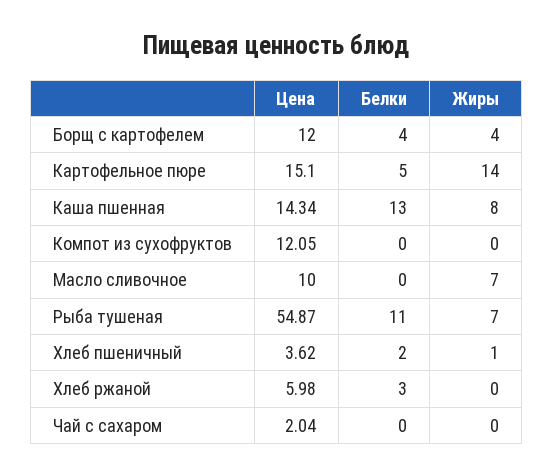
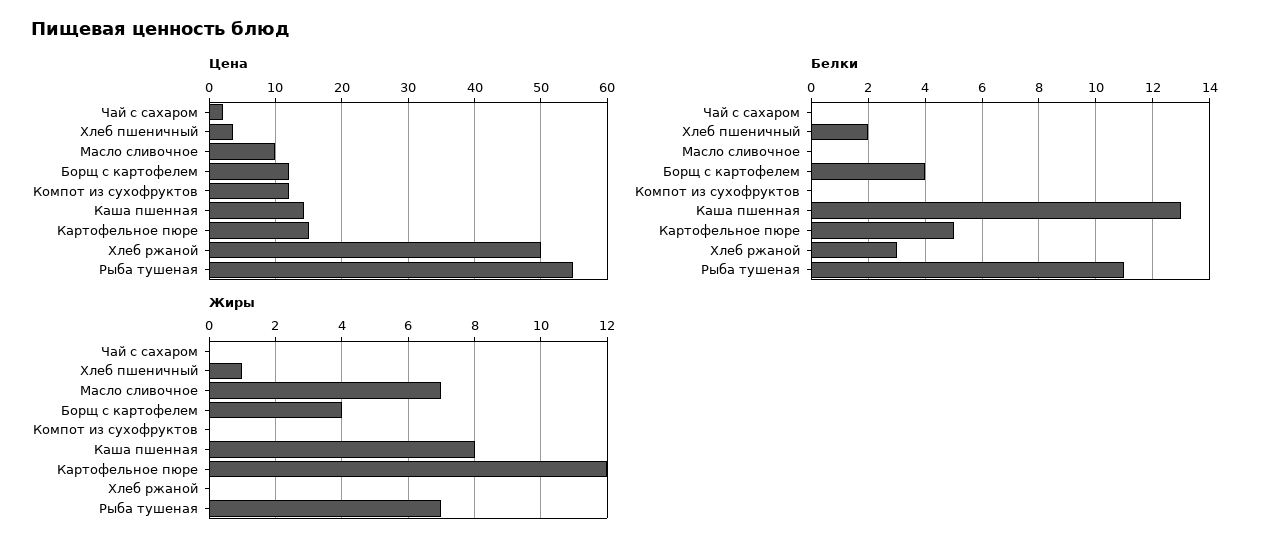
  {
    "Цена": {
      "Борщ с картофелем": 12,
      "Картофельное пюре": 15.1,
      "Каша пшенная": 14.34,
      "Компот из сухофруктов": 12.05,
      "Масло сливочное": 10,
      "Рыба тушеная": 54.87,
      "Хлеб пшеничный": 3.62,
-     "Хлеб ржаной": 5.98,
+     "Хлеб ржаной": 50,
      "Чай с сахаром": 2.04
    },
    "Белки": {
      "Борщ с картофелем": 4,
      "Картофельное пюре": 5,
      "Каша пшенная": 13,
      "Компот из сухофруктов": 0,
      "Масло сливочное": 0,
      "Рыба тушеная": 11,
      "Хлеб пшеничный": 2,
      "Хлеб ржаной": 3,
      "Чай с сахаром": 0
    },
    "Жиры": {
      "Борщ с картофелем": 4,
-     "Картофельное пюре": 14,
+     "Картофельное пюре": 12,
      "Каша пшенная": 8,
      "Компот из сухофруктов": 0,
      "Масло сливочное": 7,
      "Рыба тушеная": 7,
      "Хлеб пшеничный": 1,
      "Хлеб ржаной": 0,
      "Чай с сахаром": 0
    }
  }

